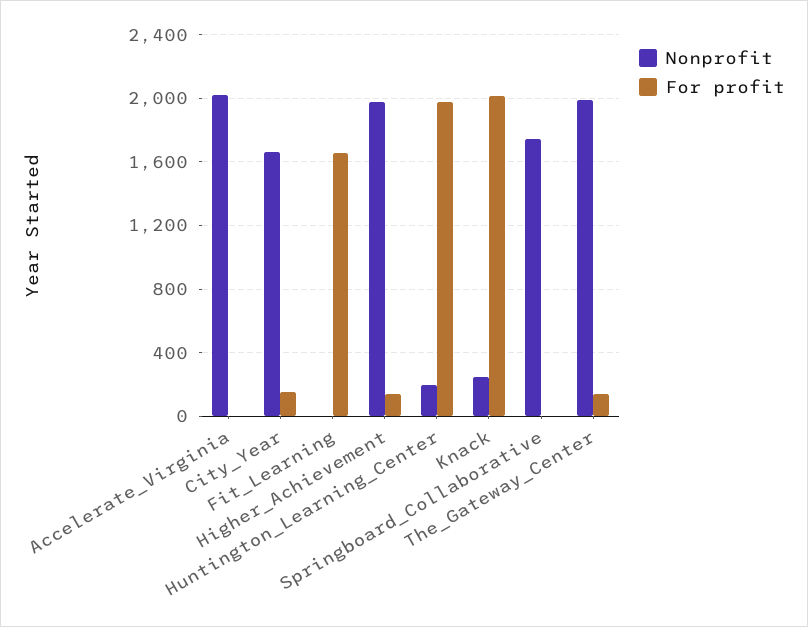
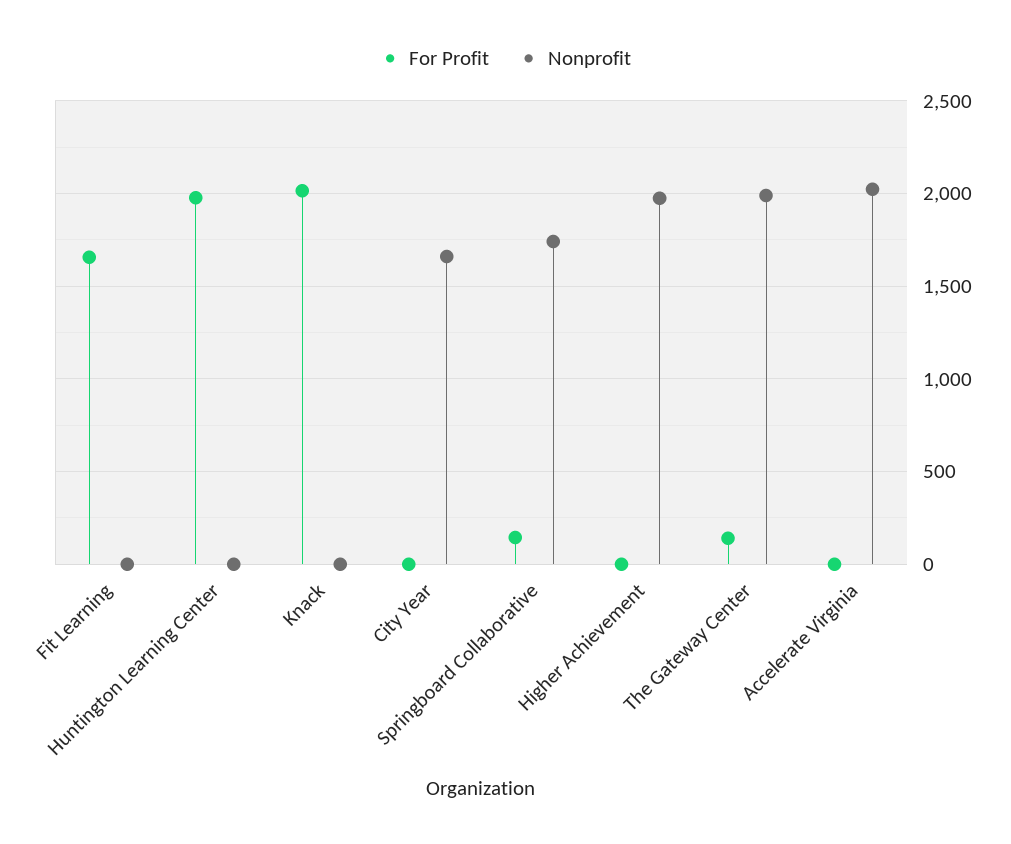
  {
    "Nonprofit": {
      "Accelerate_Virginia": 2000,
      "City_Year": 1650,
      "Fit_Learning": 0,
      "Higher_Achievement": 2000,
-     "Huntington_Learning_Center": 200,
+     "Huntington_Learning_Center": 0,
-     "Knack": 250,
+     "Knack": 0,
      "Springboard_Collaborative": 1750,
      "The_Gateway_Center": 2000
    },
    "For profit": {
      "Accelerate_Virginia": 0,
-     "City_Year": 150,
+     "City_Year": 0,
      "Fit_Learning": 1650,
-     "Higher_Achievement": 150,
+     "Higher_Achievement": 0,
      "Huntington_Learning_Center": 2000,
      "Knack": 2000,
-     "Springboard_Collaborative": 0,
+     "Springboard_Collaborative": 150,
      "The_Gateway_Center": 150
    }
  }

